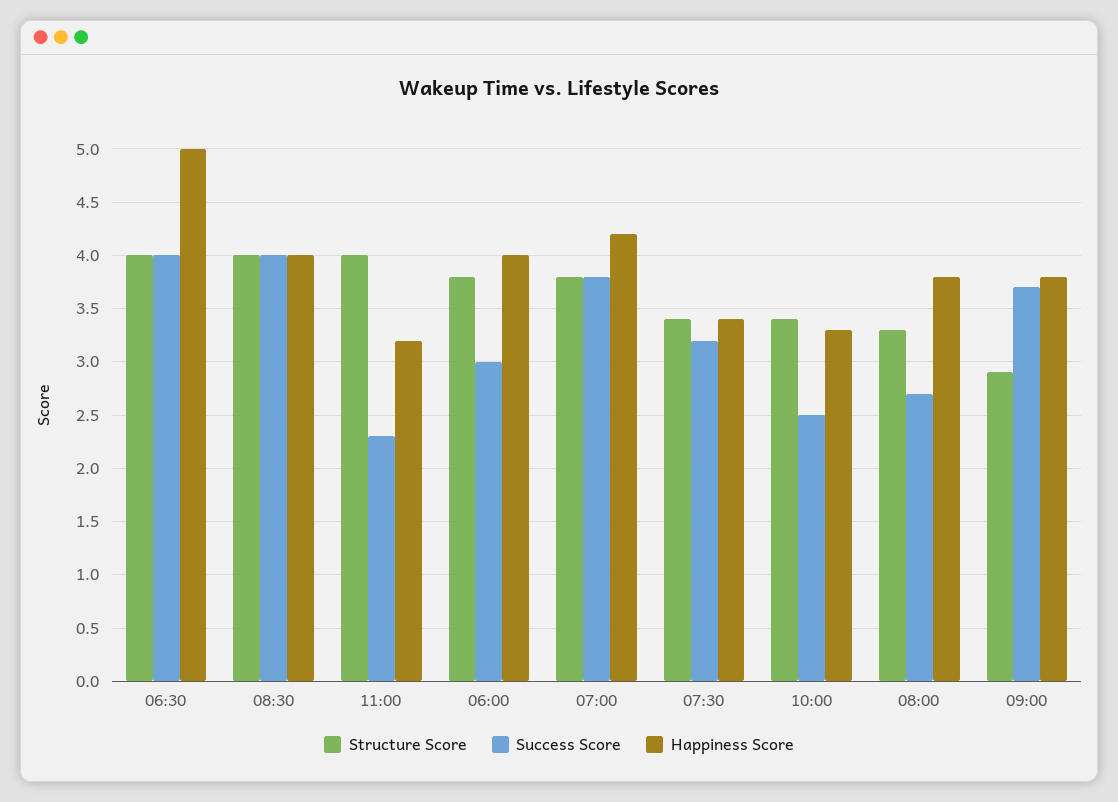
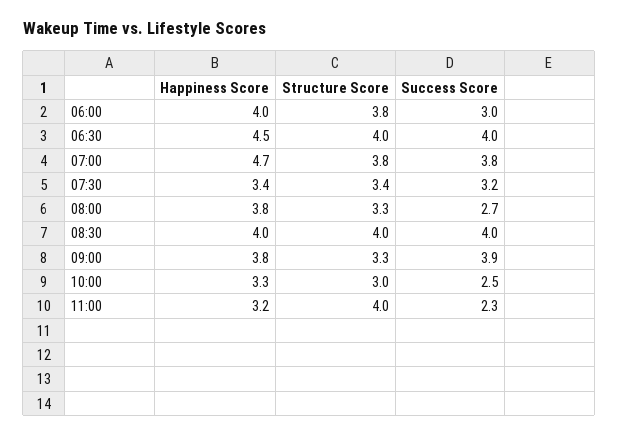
  {
    "Structure Score": {
      "06:30": 4,
      "08:30": 4,
      "11:00": 4,
      "06:00": 3.8,
      "07:00": 3.8,
      "07:30": 3.4,
-     "10:00": 3.4,
+     "10:00": 3,
      "08:00": 3.3,
-     "09:00": 2.9
+     "09:00": 3.3
    },
    "Success Score": {
      "06:30": 4,
      "08:30": 4,
      "11:00": 2.3,
      "06:00": 3,
      "07:00": 3.8,
      "07:30": 3.2,
      "10:00": 2.5,
      "08:00": 2.7,
-     "09:00": 3.7
+     "09:00": 3.9
    },
    "Happiness Score": {
-     "06:30": 5,
+     "06:30": 4.5,
      "08:30": 4,
      "11:00": 3.2,
      "06:00": 4,
-     "07:00": 4.2,
+     "07:00": 4.7,
      "07:30": 3.4,
      "10:00": 3.3,
      "08:00": 3.8,
      "09:00": 3.8
    }
  }

